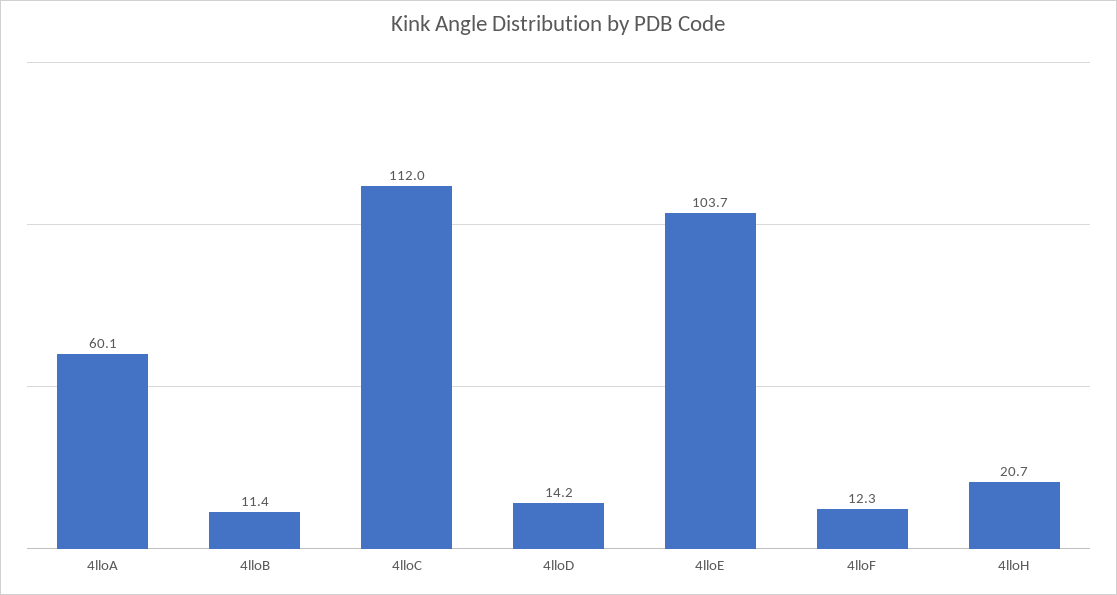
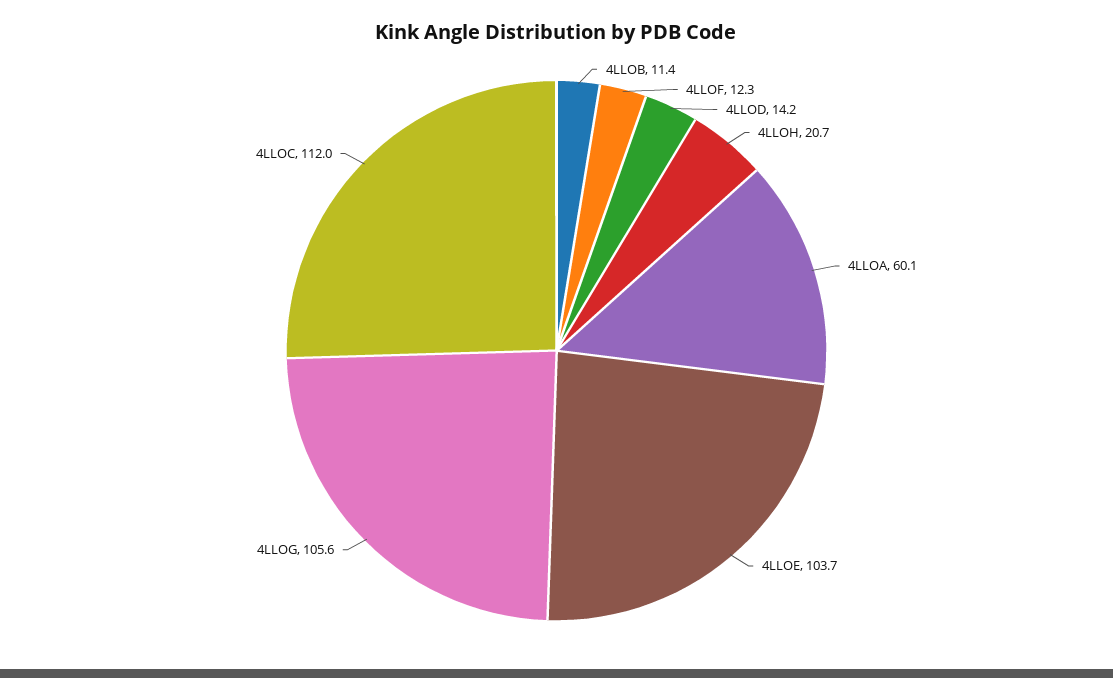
  {
    "4lloA": 60.1,
    "4lloB": 11.4,
    "4lloC": 112,
    "4lloD": 14.2,
    "4lloE": 103.7,
    "4lloF": 12.3,
-   "4lloH": 20.7
+   "4lloH": 20.7,
+   "4LLOG": 105.6
  }

